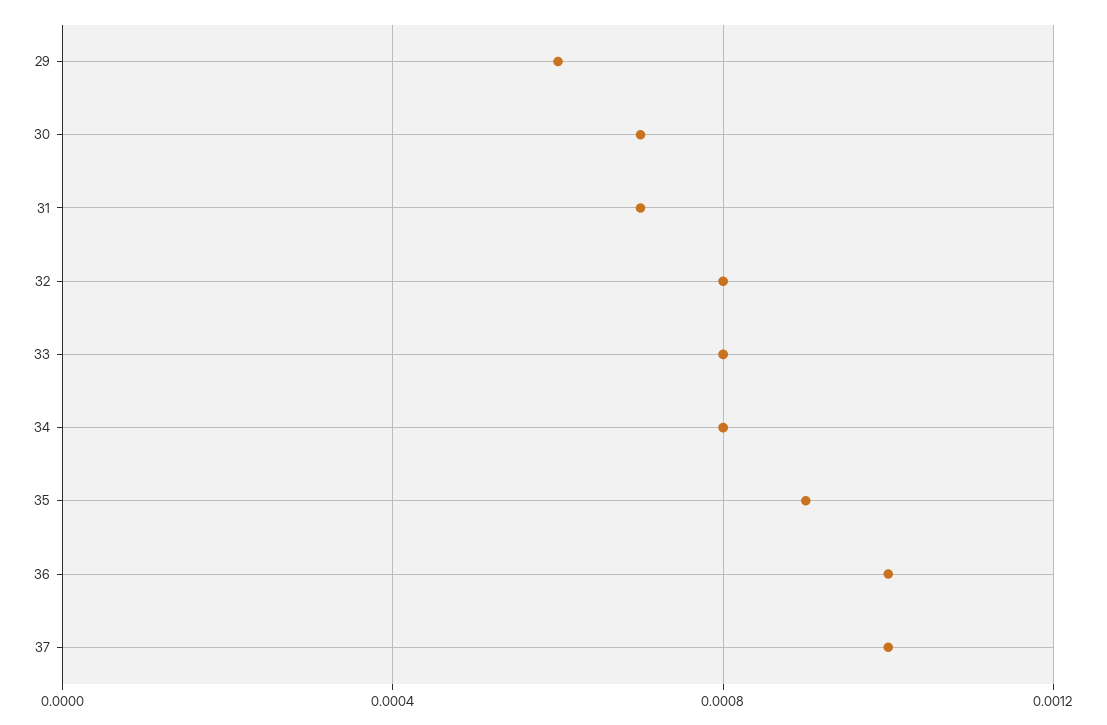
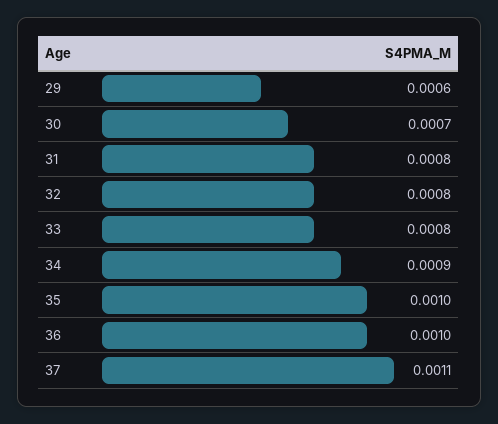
  {
    "29": 0.0006,
    "30": 0.0007,
-   "31": 0.0007,
+   "31": 0.0008,
    "32": 0.0008,
    "33": 0.0008,
-   "34": 0.0008,
+   "34": 0.0009,
-   "35": 0.0009,
+   "35": 0.001,
    "36": 0.001,
-   "37": 0.001
+   "37": 0.0011
  }

